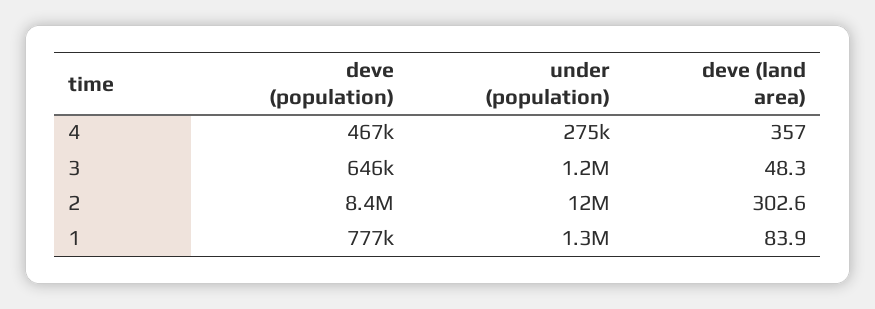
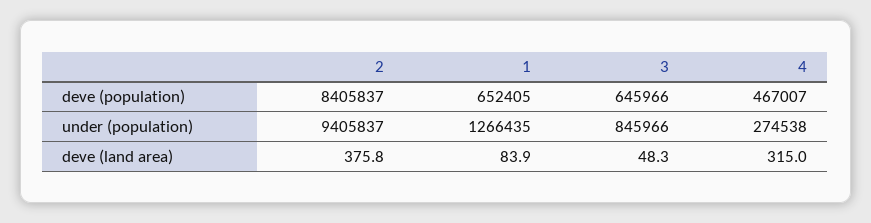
  {
    "deve (population)": {
      "4": 467007,
      "3": 645966,
      "2": 8405837,
-     "1": 777000
+     "1": 652405
    },
    "under (population)": {
      "4": 274538,
-     "3": 1200000,
+     "3": 845966,
-     "2": 12000000,
+     "2": 9405837,
      "1": 1266435
    },
    "deve (land area)": {
-     "4": 357,
+     "4": 315,
      "3": 48.3,
-     "2": 302.6,
+     "2": 375.8,
      "1": 83.9
    }
  }

